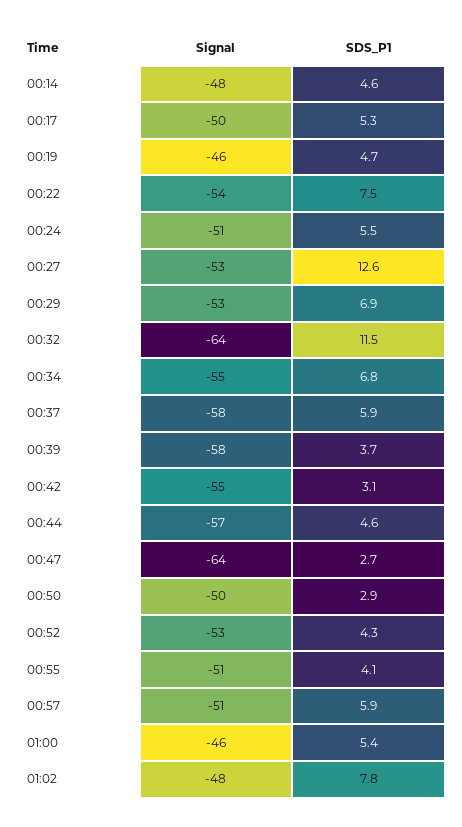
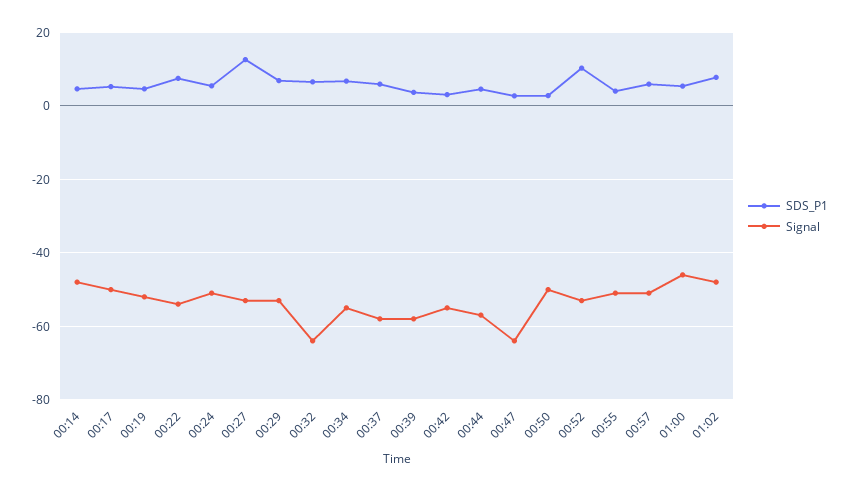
  {
    "Signal": {
      "00:14": -48,
      "00:17": -50,
-     "00:19": -46,
+     "00:19": -52,
      "00:22": -54,
      "00:24": -51,
      "00:27": -53,
      "00:29": -53,
      "00:32": -64,
      "00:34": -55,
      "00:37": -58,
      "00:39": -58,
      "00:42": -55,
      "00:44": -57,
      "00:47": -64,
      "00:50": -50,
      "00:52": -53,
      "00:55": -51,
      "00:57": -51,
      "01:00": -46,
      "01:02": -48
    },
    "SDS_P1": {
      "00:14": 4.6,
      "00:17": 5.3,
      "00:19": 4.7,
      "00:22": 7.5,
      "00:24": 5.5,
      "00:27": 12.6,
      "00:29": 6.9,
-     "00:32": 11.5,
+     "00:32": 6,
      "00:34": 6.8,
      "00:37": 5.9,
      "00:39": 3.7,
      "00:42": 3.1,
      "00:44": 4.6,
      "00:47": 2.7,
      "00:50": 2.9,
-     "00:52": 4.3,
+     "00:52": 10,
      "00:55": 4.1,
      "00:57": 5.9,
      "01:00": 5.4,
      "01:02": 7.8
    }
  }

